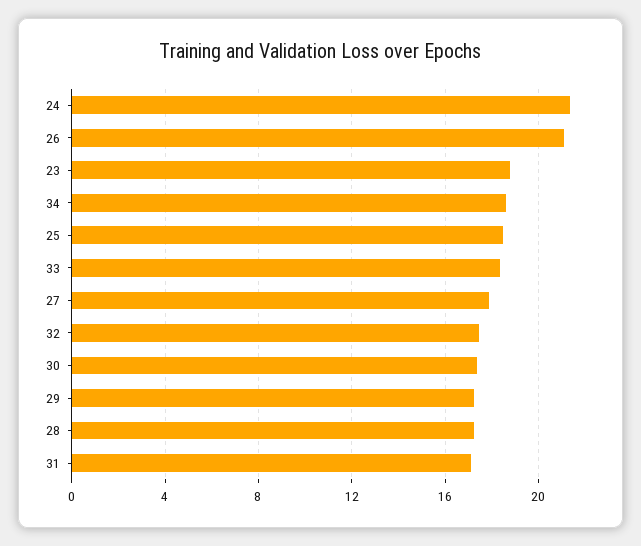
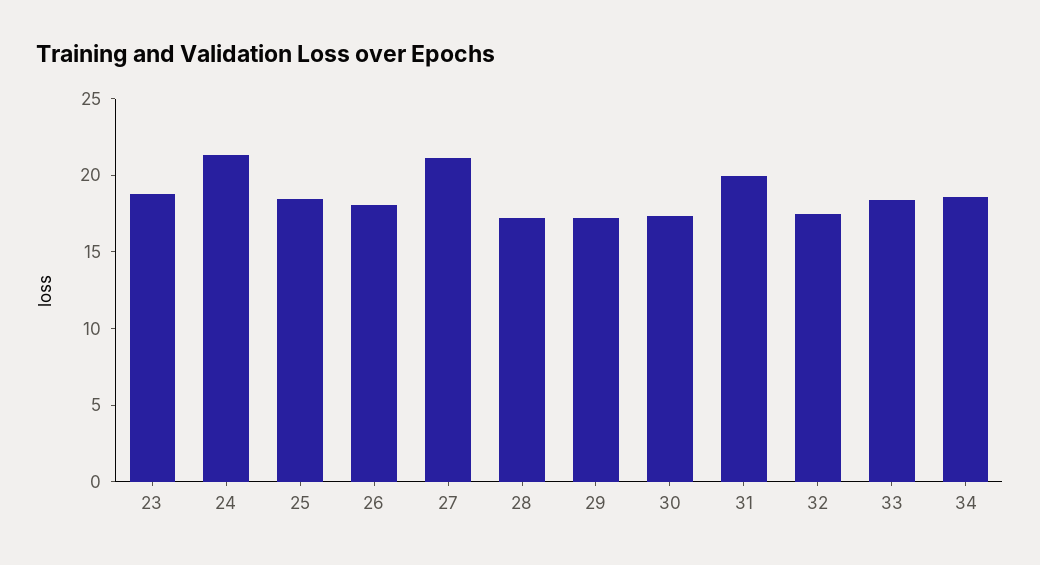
  {
    "24": 21.5,
-   "26": 21,
+   "26": 18,
    "23": 19,
    "34": 18.5,
    "25": 18.5,
    "33": 18.5,
-   "27": 18,
+   "27": 21,
    "32": 17.5,
    "30": 17.5,
    "29": 17,
    "28": 17,
-   "31": 17
+   "31": 20
  }

